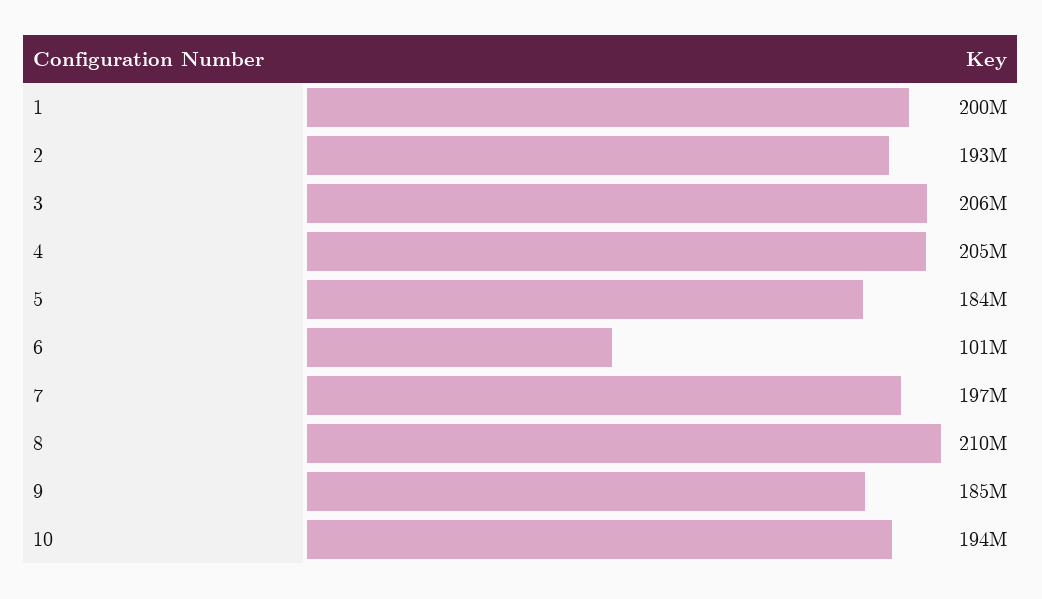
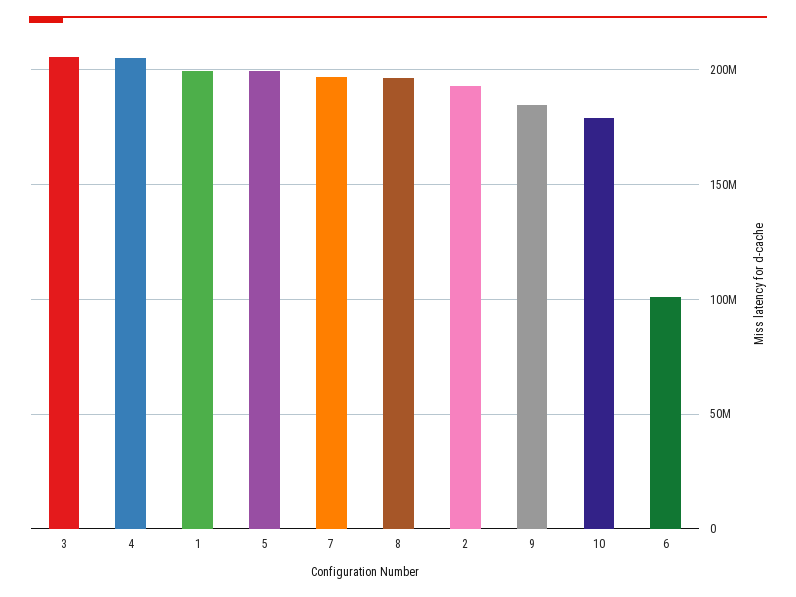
  {
    "1": 200000000,
    "2": 193000000,
    "3": 206000000,
    "4": 205000000,
-   "5": 184000000,
+   "5": 200000000,
    "6": 101000000,
    "7": 197000000,
-   "8": 210000000,
+   "8": 195000000,
    "9": 185000000,
-   "10": 194000000
+   "10": 180000000
  }

